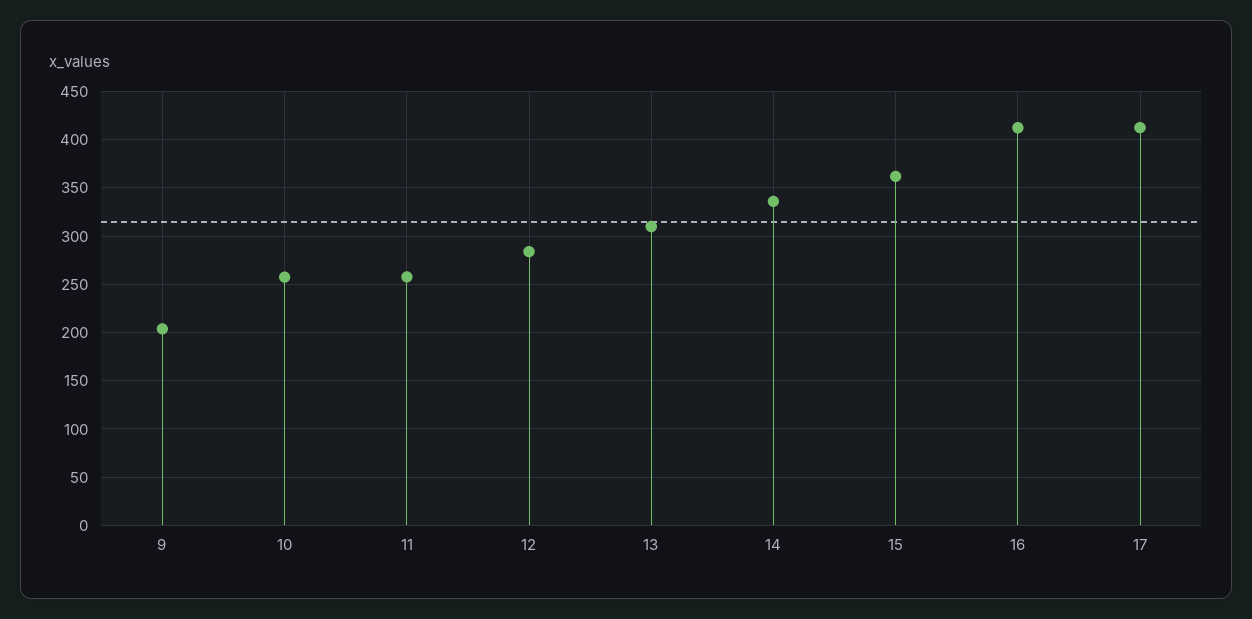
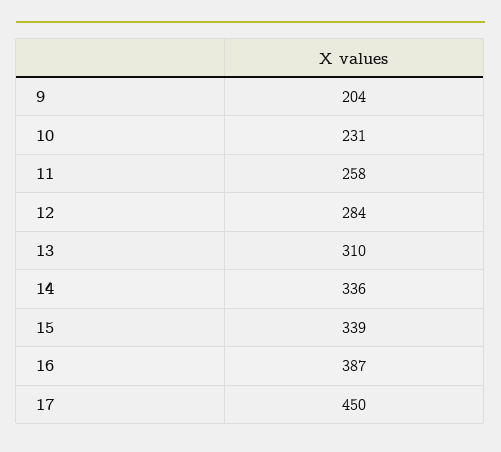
  {
    "9": 204,
-   "10": 260,
+   "10": 231,
    "11": 258,
    "12": 284,
    "13": 310,
    "14": 336,
-   "15": 360,
+   "15": 339,
-   "16": 410,
+   "16": 387,
-   "17": 410
+   "17": 450
  }

